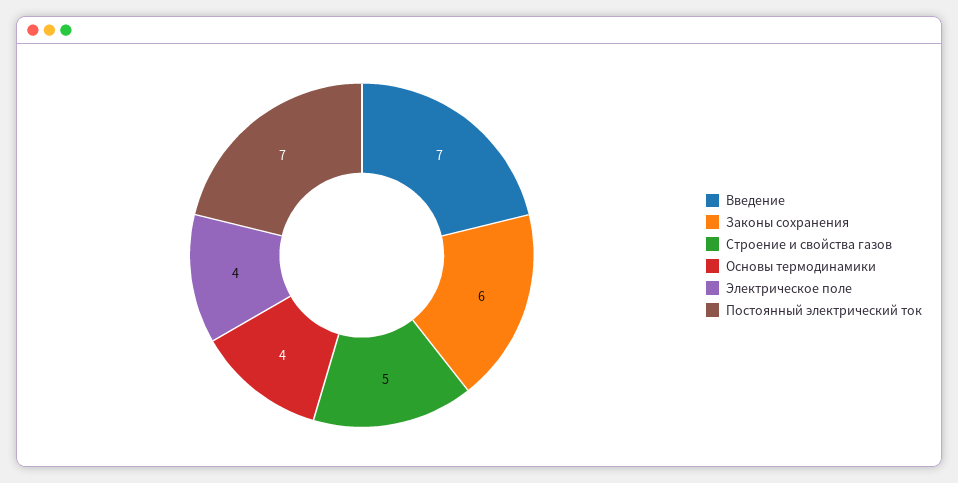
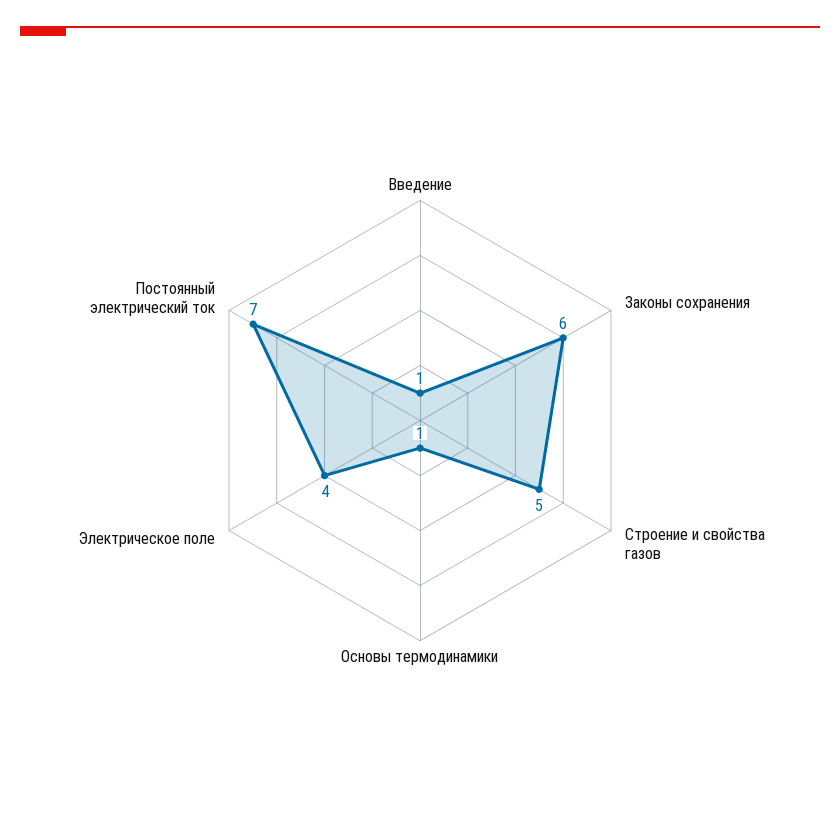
  {
-   "Введение": 7,
+   "Введение": 1,
    "Законы сохранения": 6,
    "Строение и свойства газов": 5,
-   "Основы термодинамики": 4,
+   "Основы термодинамики": 1,
    "Электрическое поле": 4,
    "Постоянный электрический ток": 7
  }

